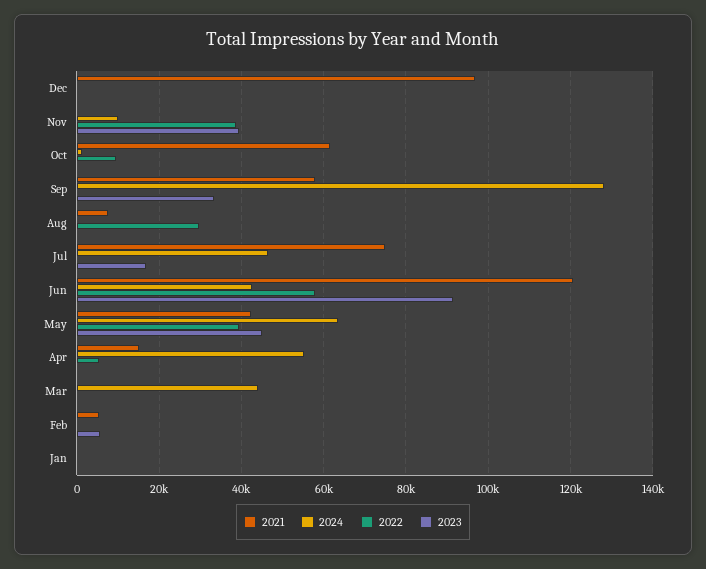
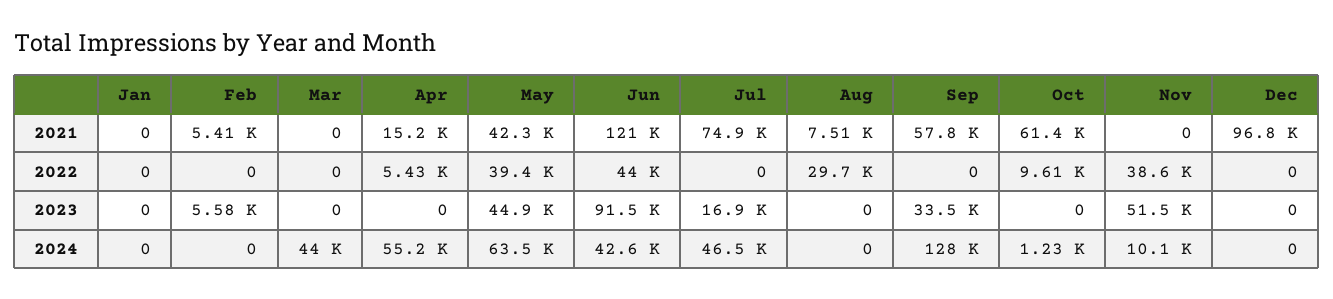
  {
    "2021": {
      "Dec": 96800,
      "Nov": 0,
      "Oct": 61400,
      "Sep": 57800,
      "Aug": 7510,
      "Jul": 74900,
      "Jun": 121000,
      "May": 42300,
      "Apr": 15200,
      "Mar": 0,
      "Feb": 5410,
      "Jan": 0
    },
    "2024": {
      "Dec": 0,
      "Nov": 10100,
      "Oct": 1230,
      "Sep": 128000,
      "Aug": 0,
      "Jul": 46500,
      "Jun": 42600,
      "May": 63500,
      "Apr": 55200,
      "Mar": 44000,
      "Feb": 0,
      "Jan": 0
    },
    "2022": {
      "Dec": 0,
      "Nov": 38600,
      "Oct": 9610,
      "Sep": 0,
      "Aug": 29700,
      "Jul": 0,
-     "Jun": 58000,
+     "Jun": 44000,
      "May": 39400,
      "Apr": 5430,
      "Mar": 0,
      "Feb": 0,
      "Jan": 0
    },
    "2023": {
      "Dec": 0,
-     "Nov": 40000,
+     "Nov": 51500,
      "Oct": 0,
      "Sep": 33500,
      "Aug": 0,
      "Jul": 16900,
      "Jun": 91500,
      "May": 44900,
      "Apr": 0,
      "Mar": 0,
      "Feb": 5580,
      "Jan": 0
    }
  }

